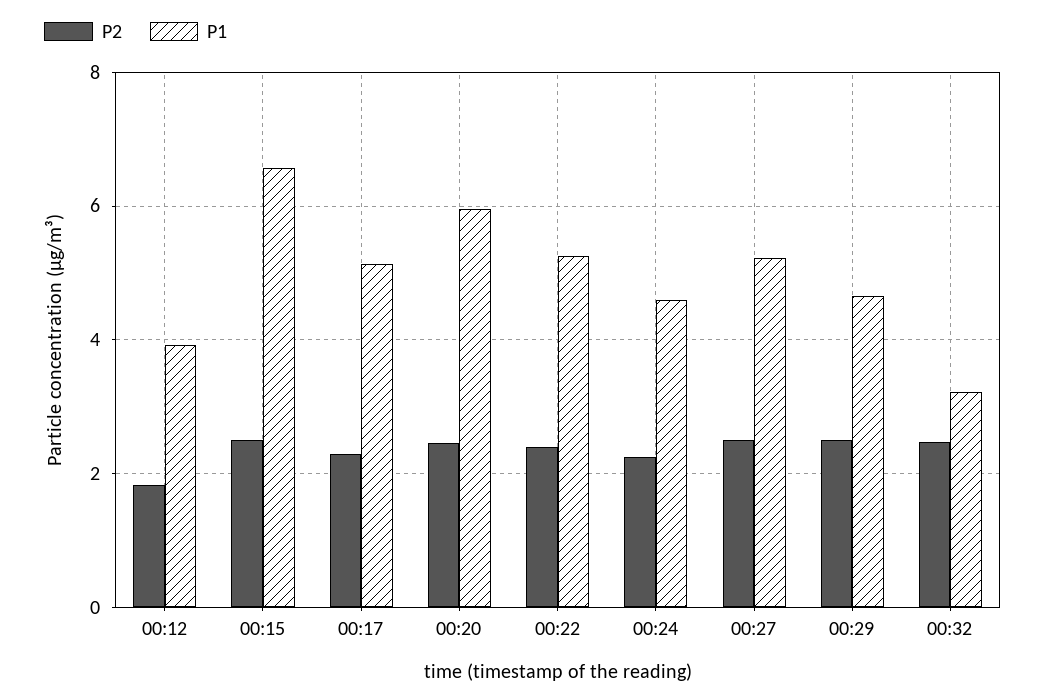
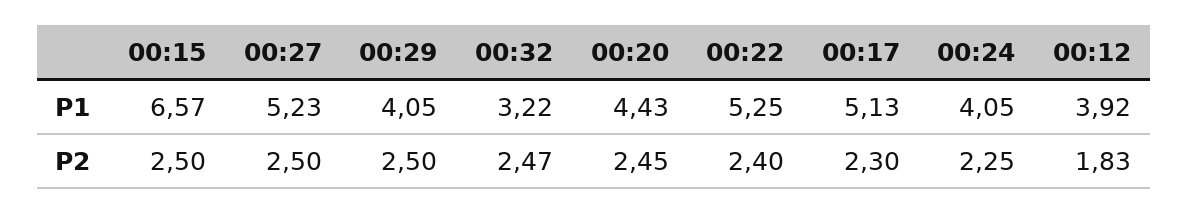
  {
    "P2": {
      "00:12": 1.83,
      "00:15": 2.5,
      "00:17": 2.3,
      "00:20": 2.45,
      "00:22": 2.4,
      "00:24": 2.25,
      "00:27": 2.5,
      "00:29": 2.5,
      "00:32": 2.47
    },
    "P1": {
      "00:12": 3.92,
      "00:15": 6.57,
      "00:17": 5.13,
-     "00:20": 6,
+     "00:20": 4.43,
      "00:22": 5.25,
-     "00:24": 4.6,
+     "00:24": 4.05,
      "00:27": 5.23,
-     "00:29": 4.6,
+     "00:29": 4.05,
      "00:32": 3.22
    }
  }

